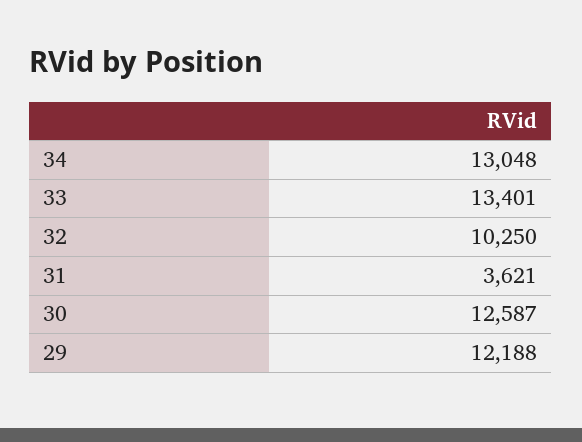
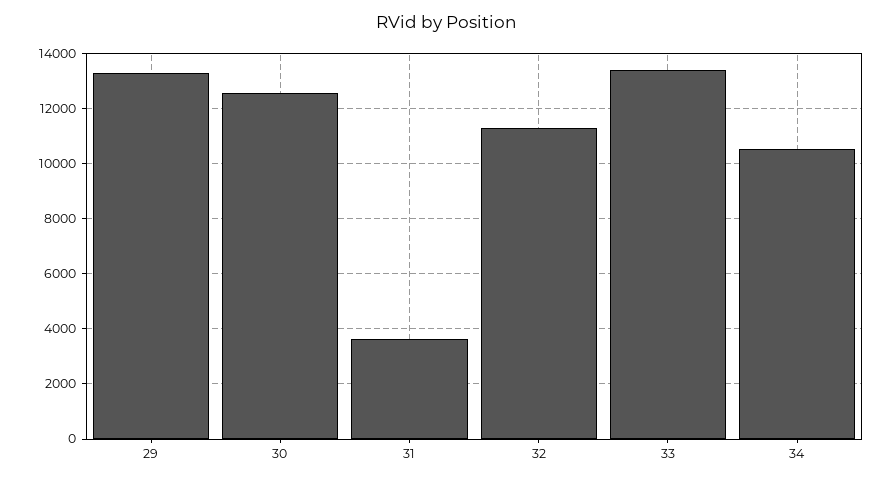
  {
-   "34": 13048,
+   "34": 10500,
    "33": 13401,
-   "32": 10250,
+   "32": 11250,
    "31": 3621,
    "30": 12587,
-   "29": 12188
+   "29": 13250
  }

